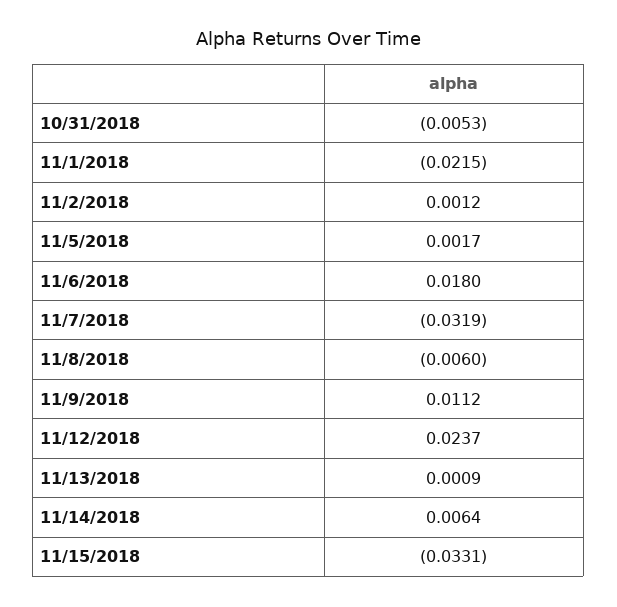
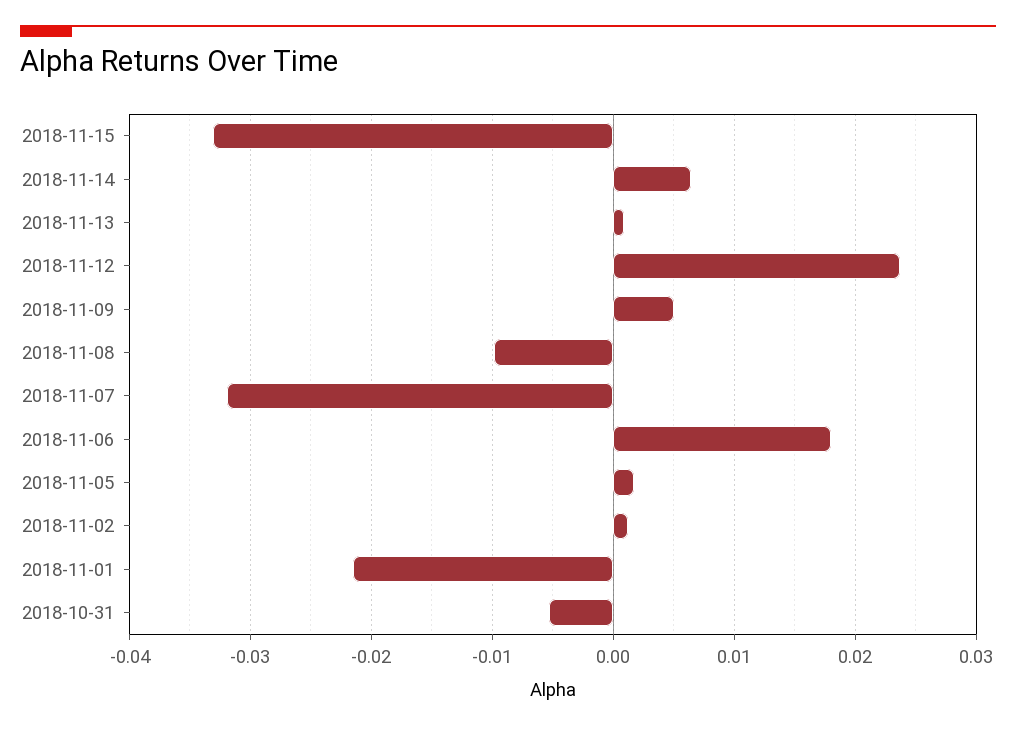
  {
    "10/31/2018": -0.0053,
    "11/1/2018": -0.0215,
    "11/2/2018": 0.0012,
    "11/5/2018": 0.0017,
    "11/6/2018": 0.018,
    "11/7/2018": -0.0319,
-   "11/8/2018": -0.006,
+   "11/8/2018": -0.01,
-   "11/9/2018": 0.0112,
+   "11/9/2018": 0.005,
    "11/12/2018": 0.0237,
    "11/13/2018": 0.0009,
    "11/14/2018": 0.0064,
    "11/15/2018": -0.0331
  }

